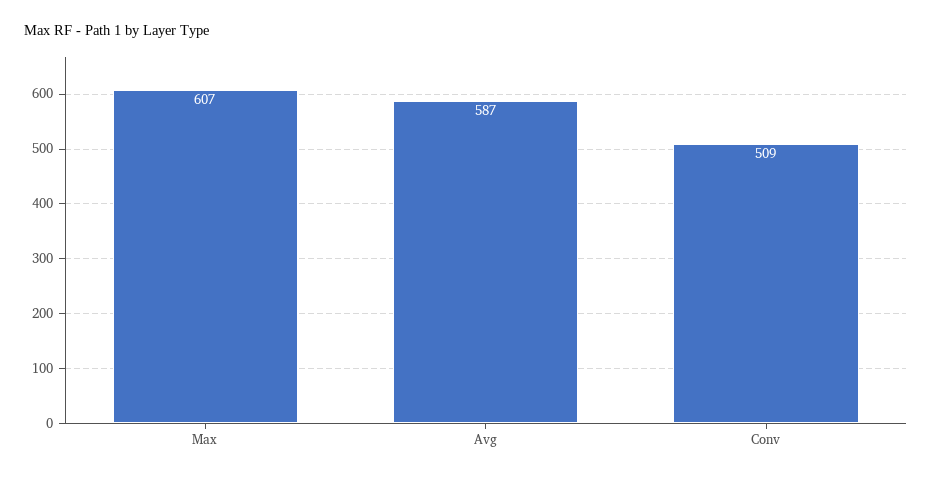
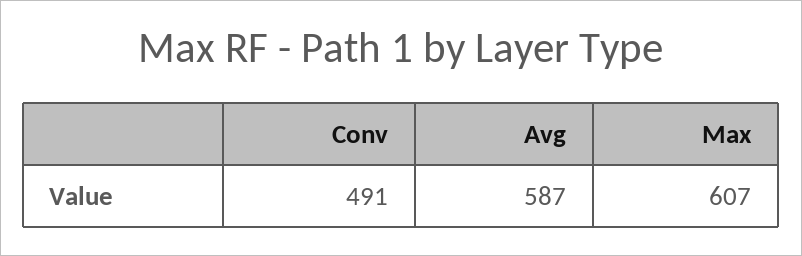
  {
    "Max": 607,
    "Avg": 587,
-   "Conv": 509
+   "Conv": 491
  }

